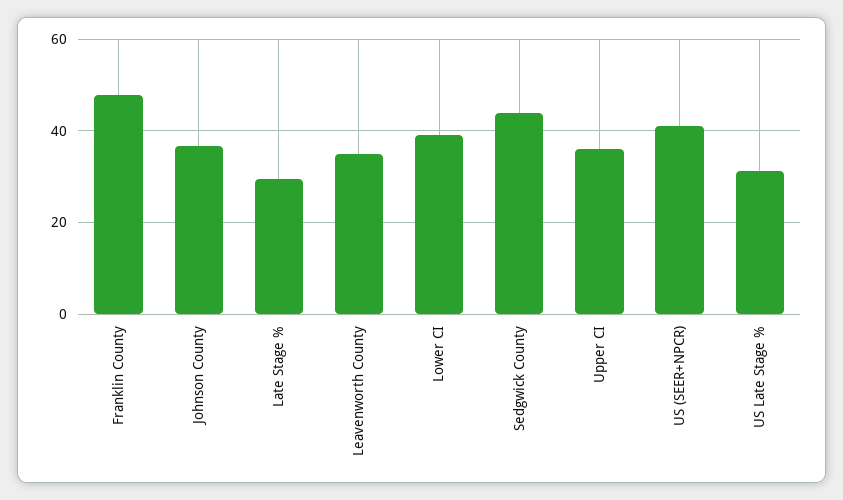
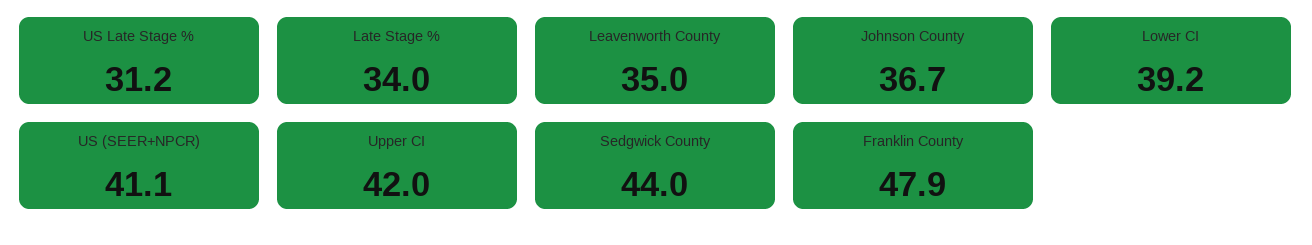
  {
    "Franklin County": 47.9,
    "Johnson County": 36.7,
-   "Late Stage %": 30,
+   "Late Stage %": 34,
    "Leavenworth County": 35,
    "Lower CI": 39.2,
    "Sedgwick County": 44,
-   "Upper CI": 36,
+   "Upper CI": 42,
    "US (SEER+NPCR)": 41.1,
    "US Late Stage %": 31.2
  }

